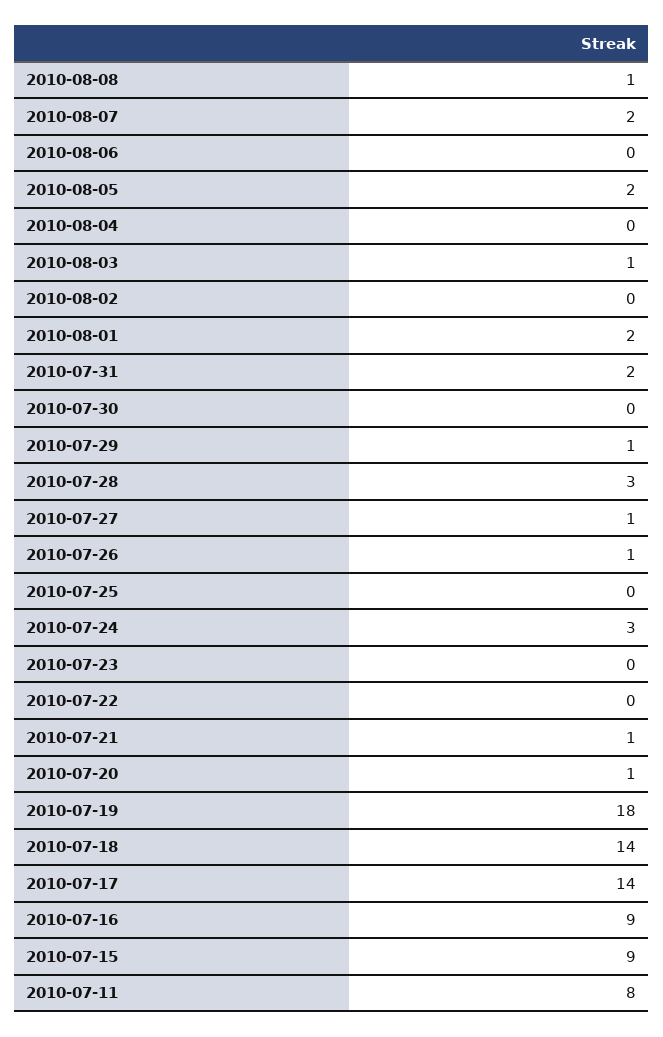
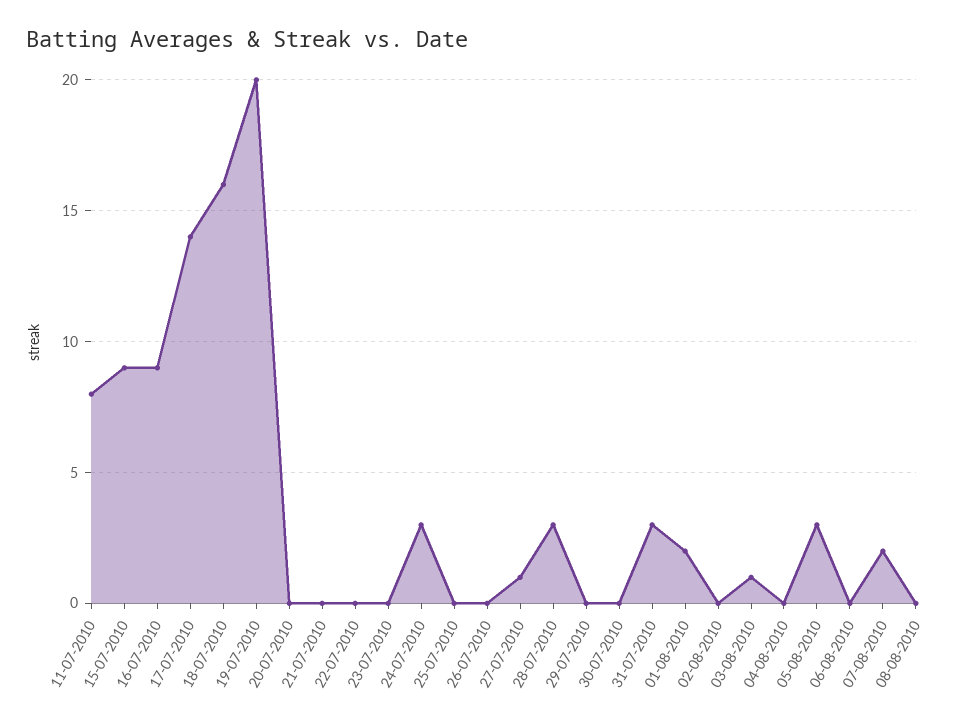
  {
-   "2010-08-08": 1,
+   "2010-08-08": 0,
    "2010-08-07": 2,
    "2010-08-06": 0,
-   "2010-08-05": 2,
+   "2010-08-05": 3,
    "2010-08-04": 0,
    "2010-08-03": 1,
    "2010-08-02": 0,
    "2010-08-01": 2,
-   "2010-07-31": 2,
+   "2010-07-31": 3,
    "2010-07-30": 0,
-   "2010-07-29": 1,
+   "2010-07-29": 0,
    "2010-07-28": 3,
    "2010-07-27": 1,
-   "2010-07-26": 1,
+   "2010-07-26": 0,
    "2010-07-25": 0,
    "2010-07-24": 3,
    "2010-07-23": 0,
    "2010-07-22": 0,
-   "2010-07-21": 1,
+   "2010-07-21": 0,
-   "2010-07-20": 1,
+   "2010-07-20": 0,
-   "2010-07-19": 18,
+   "2010-07-19": 20,
-   "2010-07-18": 14,
+   "2010-07-18": 16,
    "2010-07-17": 14,
    "2010-07-16": 9,
    "2010-07-15": 9,
    "2010-07-11": 8
  }

